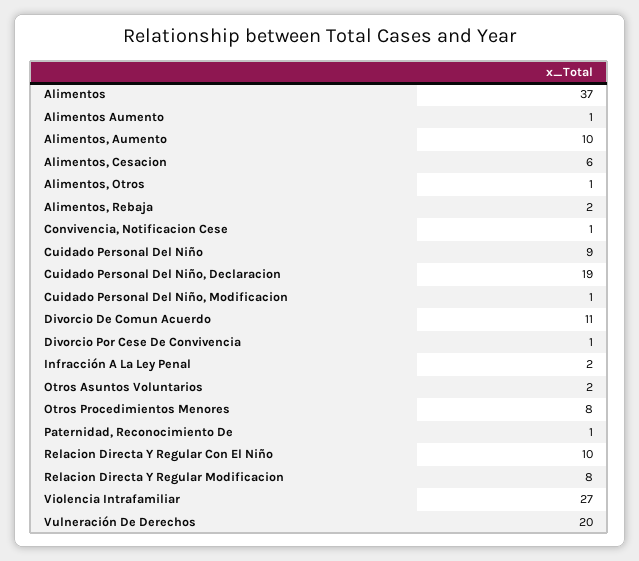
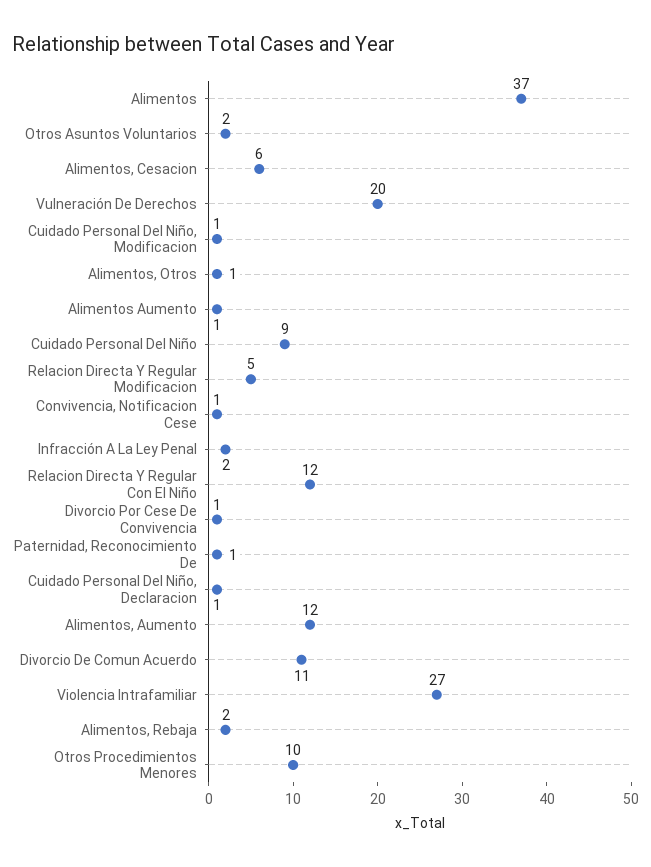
  {
    "Alimentos": 37,
    "Alimentos Aumento": 1,
-   "Alimentos, Aumento": 10,
+   "Alimentos, Aumento": 12,
    "Alimentos, Cesacion": 6,
    "Alimentos, Otros": 1,
    "Alimentos, Rebaja": 2,
    "Convivencia, Notificacion Cese": 1,
    "Cuidado Personal Del Niño": 9,
-   "Cuidado Personal Del Niño, Declaracion": 19,
+   "Cuidado Personal Del Niño, Declaracion": 1,
    "Cuidado Personal Del Niño, Modificacion": 1,
    "Divorcio De Comun Acuerdo": 11,
    "Divorcio Por Cese De Convivencia": 1,
    "Infracción A La Ley Penal": 2,
    "Otros Asuntos Voluntarios": 2,
-   "Otros Procedimientos Menores": 8,
+   "Otros Procedimientos Menores": 10,
    "Paternidad, Reconocimiento De": 1,
-   "Relacion Directa Y Regular Con El Niño": 10,
+   "Relacion Directa Y Regular Con El Niño": 12,
-   "Relacion Directa Y Regular Modificacion": 8,
+   "Relacion Directa Y Regular Modificacion": 5,
    "Violencia Intrafamiliar": 27,
    "Vulneración De Derechos": 20
  }

